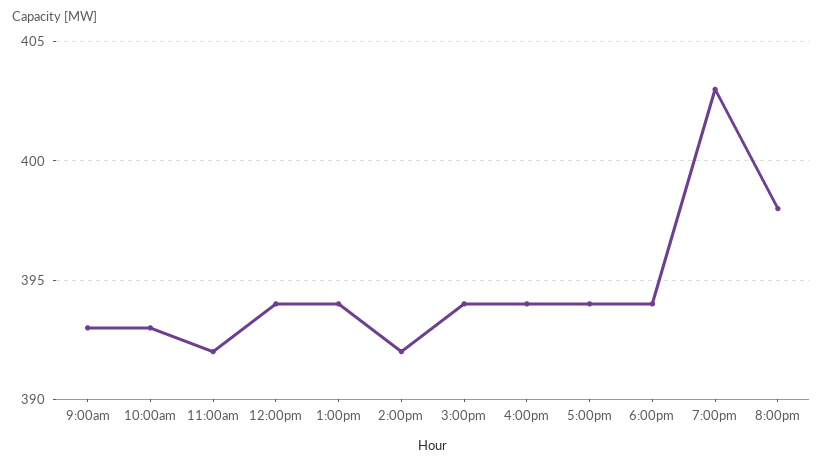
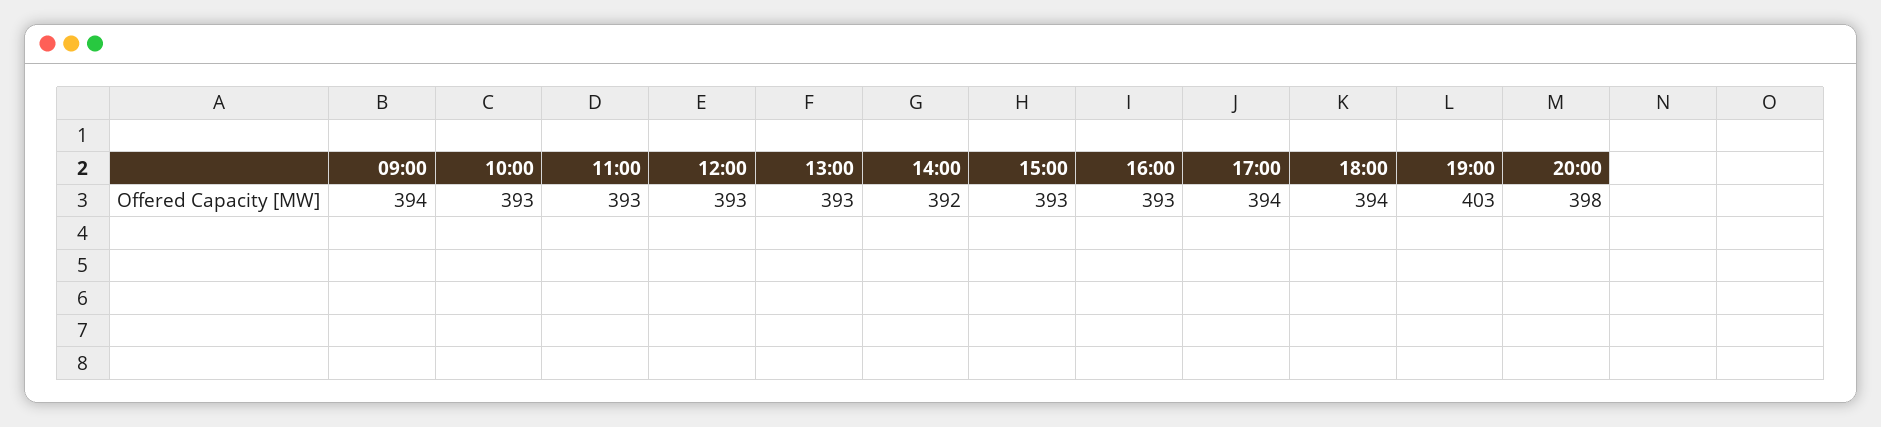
  {
-   "9:00am": 393,
+   "9:00am": 394,
    "10:00am": 393,
-   "11:00am": 392,
+   "11:00am": 393,
-   "12:00pm": 394,
+   "12:00pm": 393,
-   "1:00pm": 394,
+   "1:00pm": 393,
    "2:00pm": 392,
-   "3:00pm": 394,
+   "3:00pm": 393,
-   "4:00pm": 394,
+   "4:00pm": 393,
    "5:00pm": 394,
    "6:00pm": 394,
    "7:00pm": 403,
    "8:00pm": 398
  }

